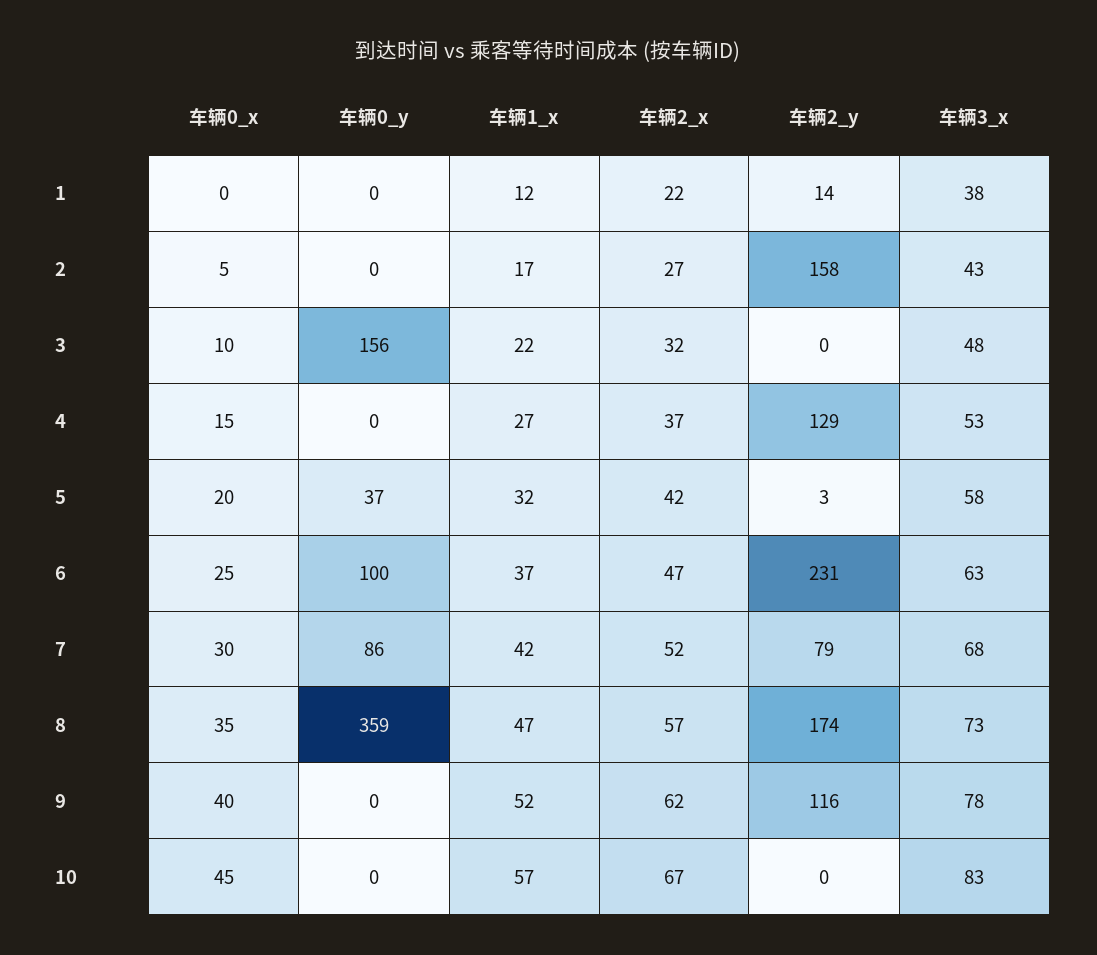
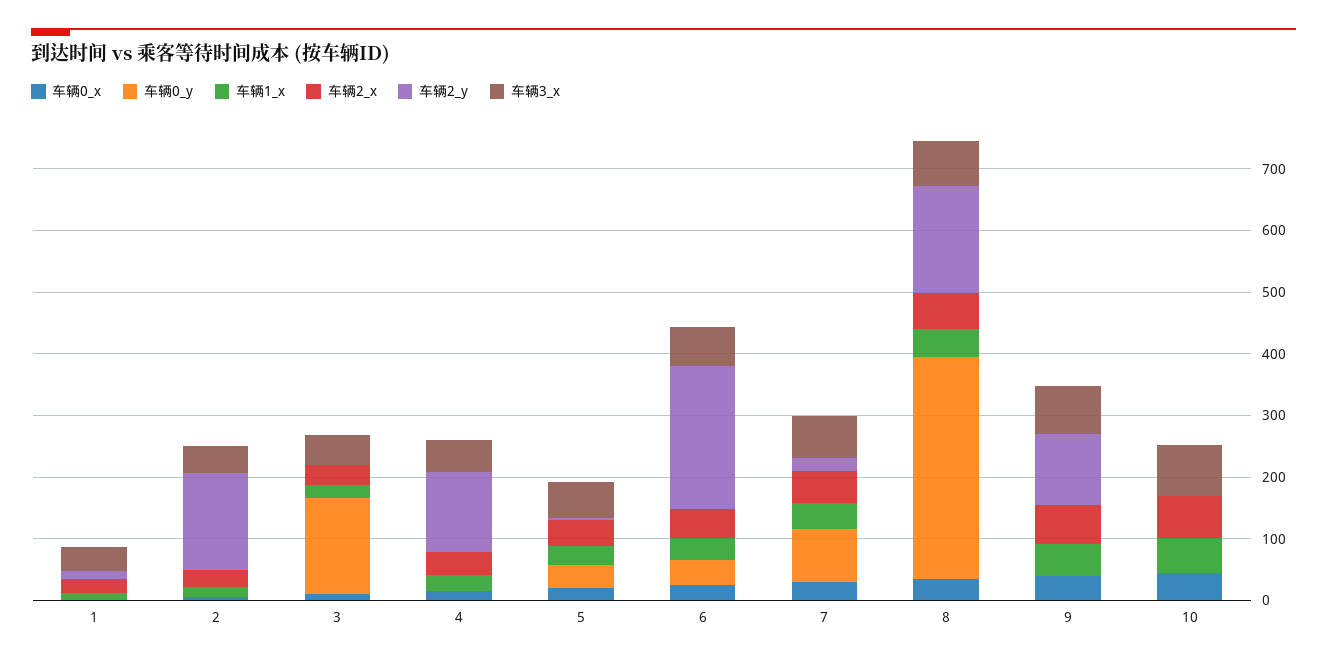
  {
    "车辆0_x": {
      "1": 0,
      "2": 5,
      "3": 10,
      "4": 15,
      "5": 20,
      "6": 25,
      "7": 30,
      "8": 35,
      "9": 40,
      "10": 45
    },
    "车辆0_y": {
      "1": 0,
      "2": 0,
      "3": 156,
      "4": 0,
      "5": 37,
-     "6": 100,
+     "6": 40,
      "7": 86,
      "8": 359,
      "9": 0,
      "10": 0
    },
    "车辆1_x": {
      "1": 12,
      "2": 17,
      "3": 22,
      "4": 27,
      "5": 32,
      "6": 37,
      "7": 42,
      "8": 47,
      "9": 52,
      "10": 57
    },
    "车辆2_x": {
      "1": 22,
      "2": 27,
      "3": 32,
      "4": 37,
      "5": 42,
      "6": 47,
      "7": 52,
      "8": 57,
      "9": 62,
      "10": 67
    },
    "车辆2_y": {
      "1": 14,
      "2": 158,
      "3": 0,
      "4": 129,
      "5": 3,
      "6": 231,
-     "7": 79,
+     "7": 20,
      "8": 174,
      "9": 116,
      "10": 0
    },
    "车辆3_x": {
      "1": 38,
      "2": 43,
      "3": 48,
      "4": 53,
      "5": 58,
      "6": 63,
      "7": 68,
      "8": 73,
      "9": 78,
      "10": 83
    }
  }

